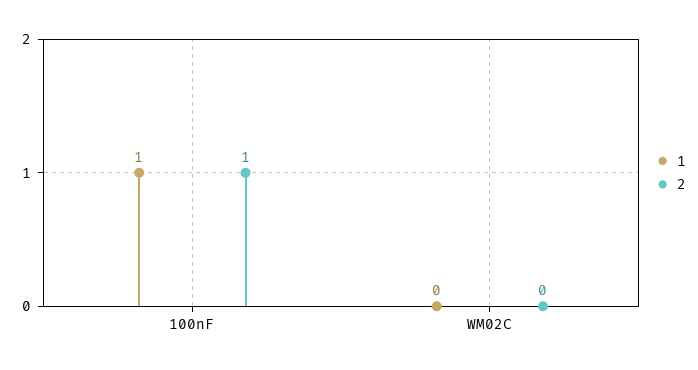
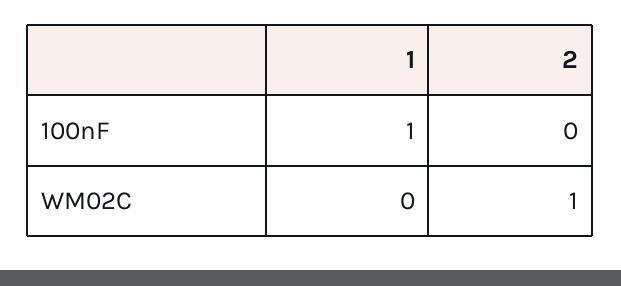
  {
    "1": {
      "100nF": 1,
      "WM02C": 0
    },
    "2": {
-     "100nF": 1,
+     "100nF": 0,
-     "WM02C": 0
+     "WM02C": 1
    }
  }

